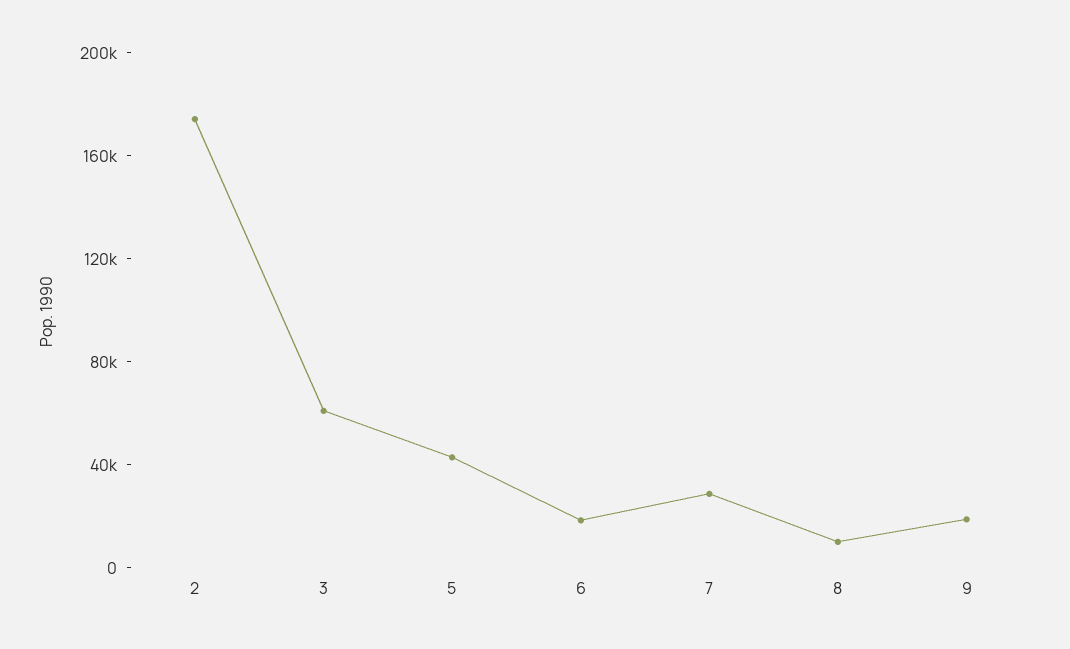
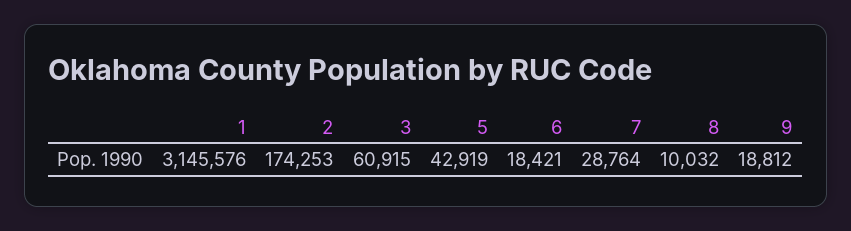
  {
    "2": 174253,
    "3": 60915,
    "5": 42919,
    "6": 18421,
    "7": 28764,
    "8": 10032,
-   "9": 18812
+   "9": 18812,
+   "1": 3145576
  }

